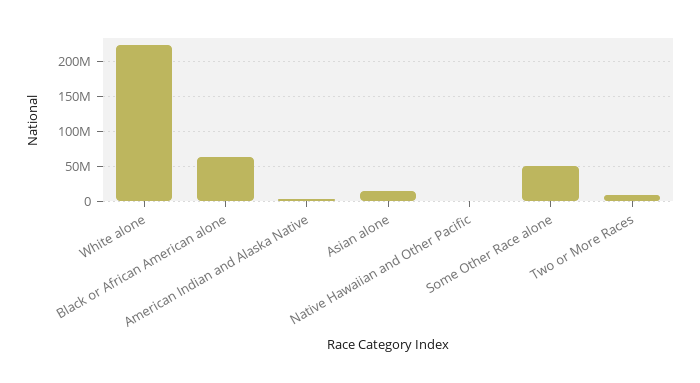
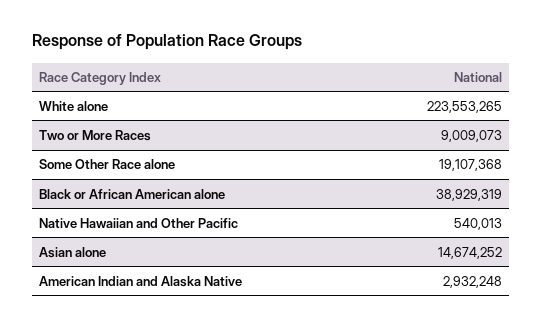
  {
    "White alone": 223553265,
-   "Black or African American alone": 60000000,
+   "Black or African American alone": 38929319,
    "American Indian and Alaska Native": 2932248,
    "Asian alone": 14674252,
    "Native Hawaiian and Other Pacific": 540013,
-   "Some Other Race alone": 50000000,
+   "Some Other Race alone": 19107368,
    "Two or More Races": 9009073
  }

